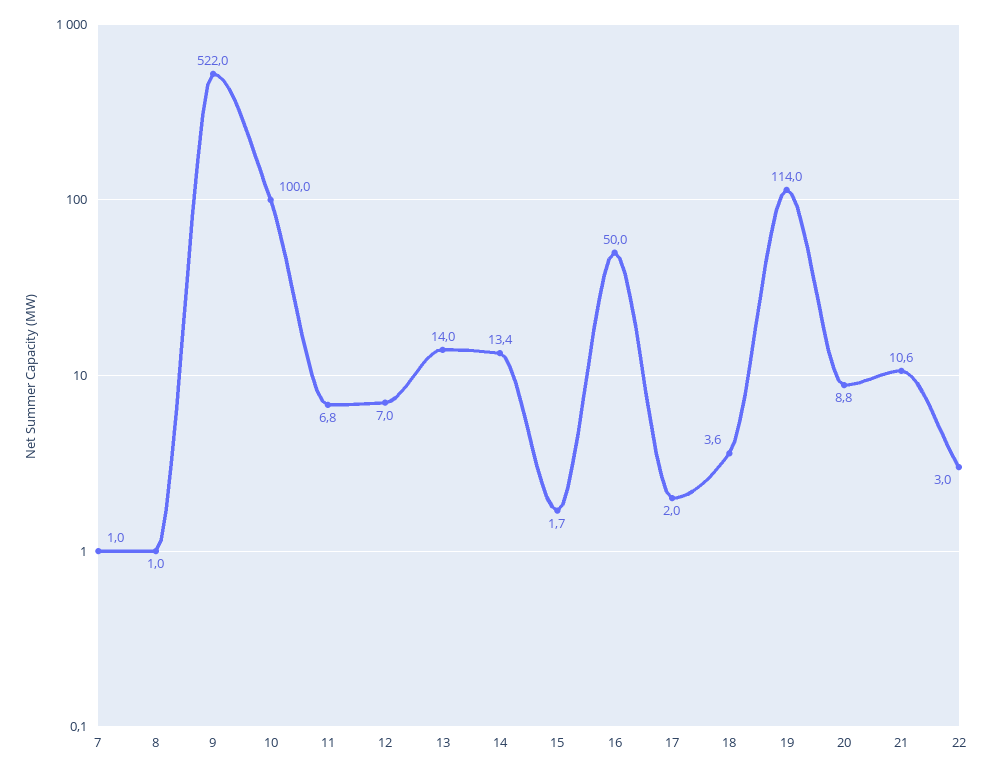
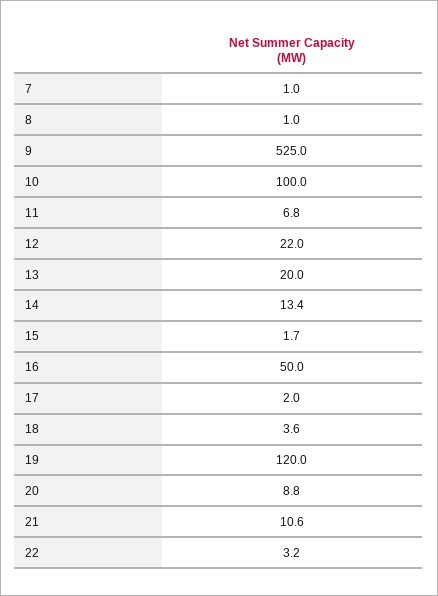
  {
    "7": 1,
    "8": 1,
-   "9": 522,
+   "9": 525,
    "10": 100,
    "11": 6.8,
-   "12": 7,
+   "12": 22,
-   "13": 14,
+   "13": 20,
    "14": 13.4,
    "15": 1.7,
    "16": 50,
    "17": 2,
    "18": 3.6,
-   "19": 114,
+   "19": 120,
    "20": 8.8,
    "21": 10.6,
-   "22": 3
+   "22": 3.2
  }

